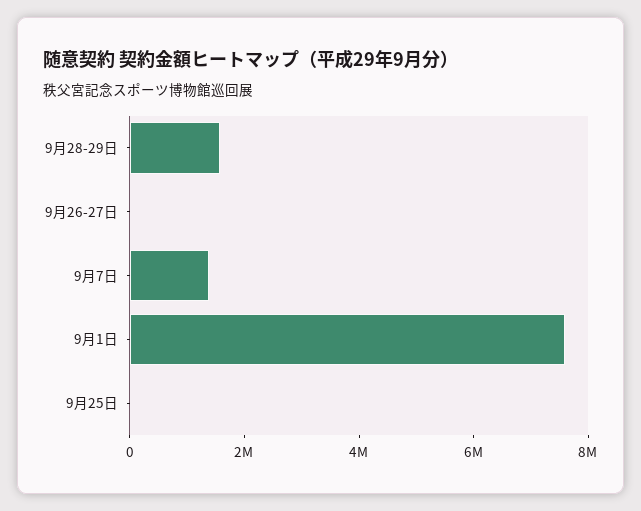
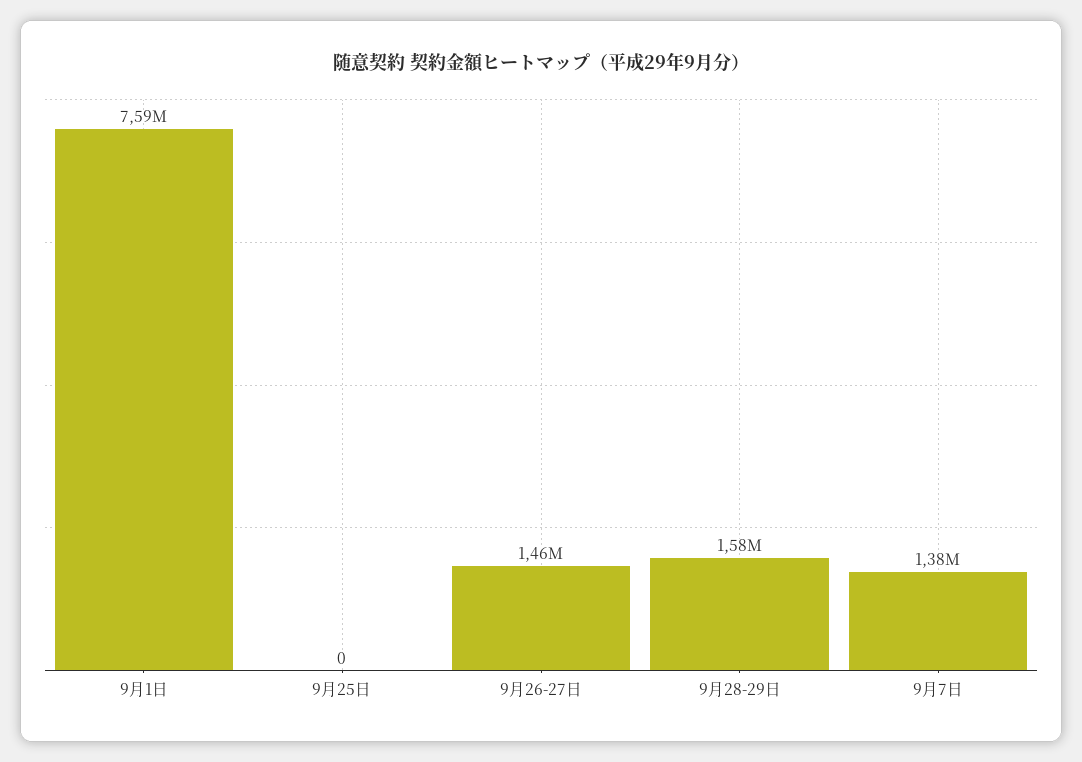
  {
    "9月28-29日": 1580000,
-   "9月26-27日": 0,
+   "9月26-27日": 1460000,
    "9月7日": 1380000,
    "9月1日": 7590000,
    "9月25日": 0
  }

